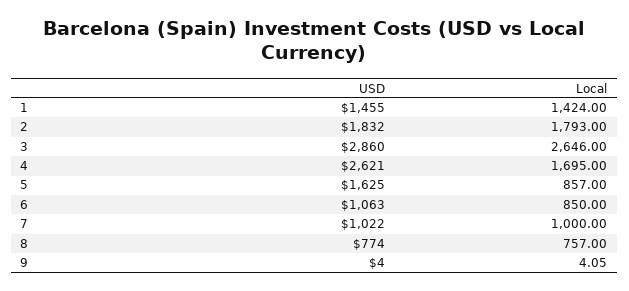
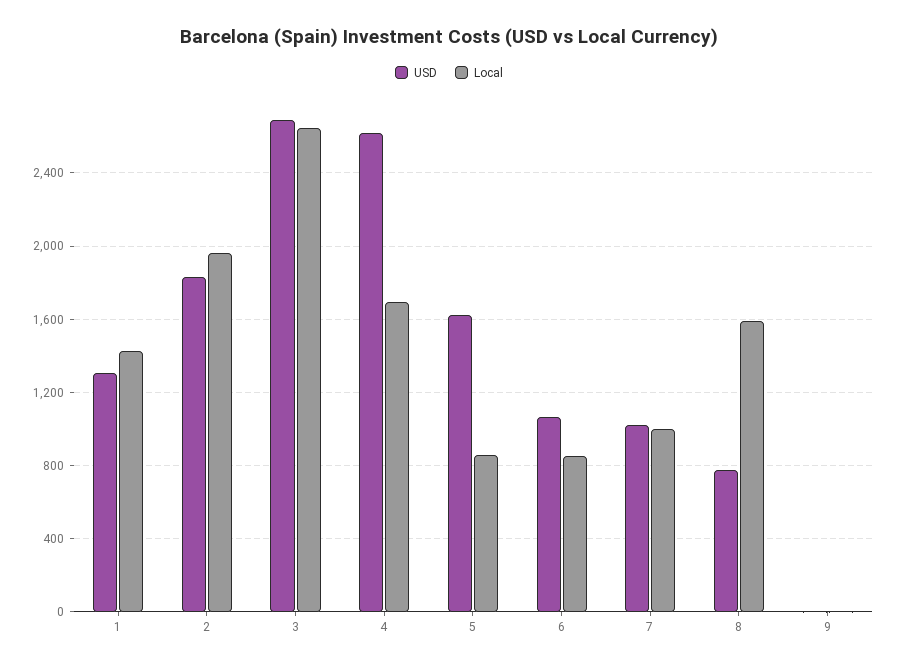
  {
    "USD": {
-     "1": 1455,
+     "1": 1300,
      "2": 1832,
-     "3": 2860,
+     "3": 2700,
      "4": 2621,
      "5": 1625,
      "6": 1063,
      "7": 1022,
      "8": 774,
      "9": 4
    },
    "Local": {
      "1": 1424,
-     "2": 1793,
+     "2": 1950,
      "3": 2646,
      "4": 1695,
      "5": 857,
      "6": 850,
      "7": 1000,
-     "8": 757,
+     "8": 1600,
      "9": 4.05
    }
  }

